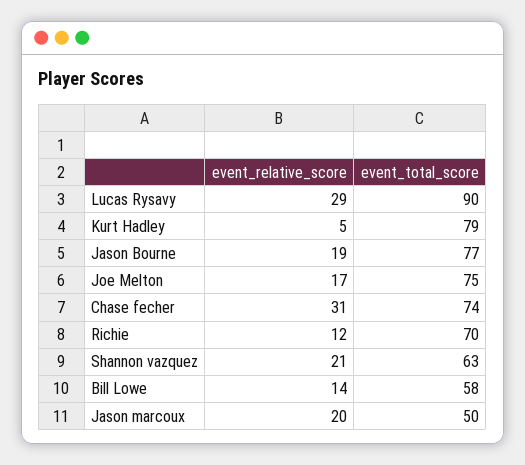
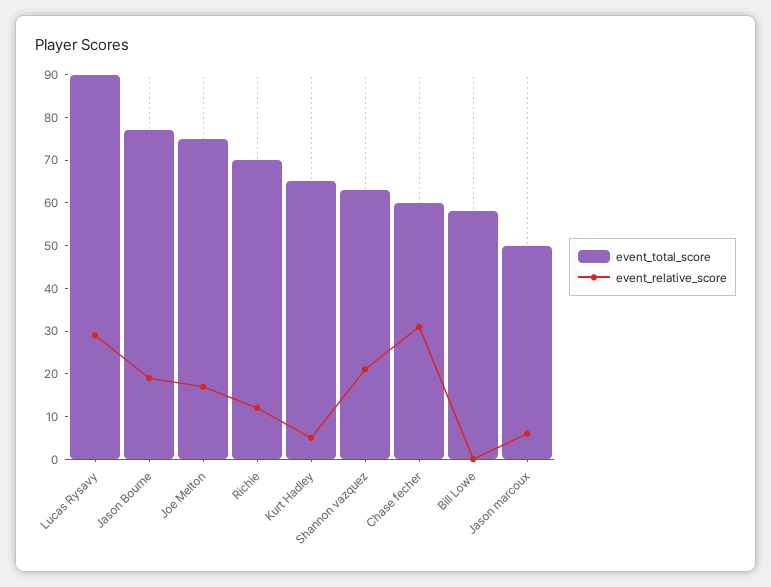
  {
    "event_relative_score": {
      "Lucas Rysavy": 29,
      "Kurt Hadley": 5,
      "Jason Bourne": 19,
      "Joe Melton": 17,
      "Chase fecher": 31,
      "Richie": 12,
      "Shannon vazquez": 21,
-     "Bill Lowe": 14,
+     "Bill Lowe": 0,
-     "Jason marcoux": 20
+     "Jason marcoux": 5
    },
    "event_total_score": {
      "Lucas Rysavy": 90,
-     "Kurt Hadley": 79,
+     "Kurt Hadley": 65,
      "Jason Bourne": 77,
      "Joe Melton": 75,
-     "Chase fecher": 74,
+     "Chase fecher": 60,
      "Richie": 70,
      "Shannon vazquez": 63,
      "Bill Lowe": 58,
      "Jason marcoux": 50
    }
  }

